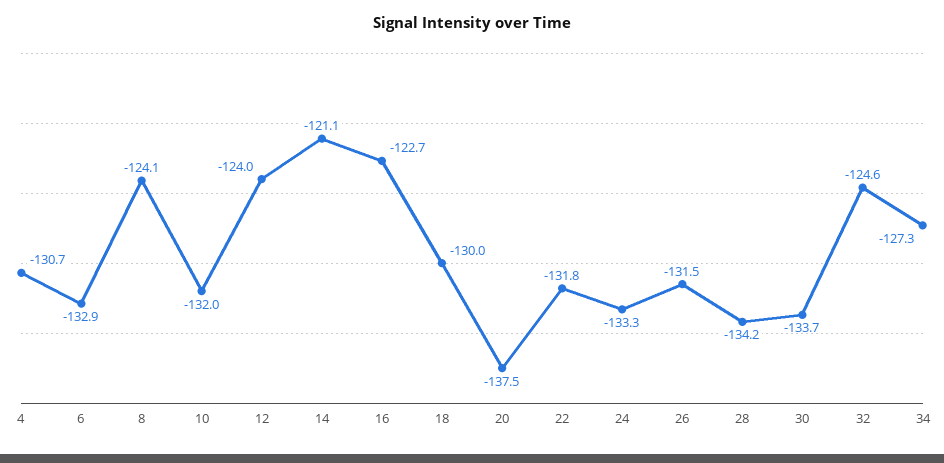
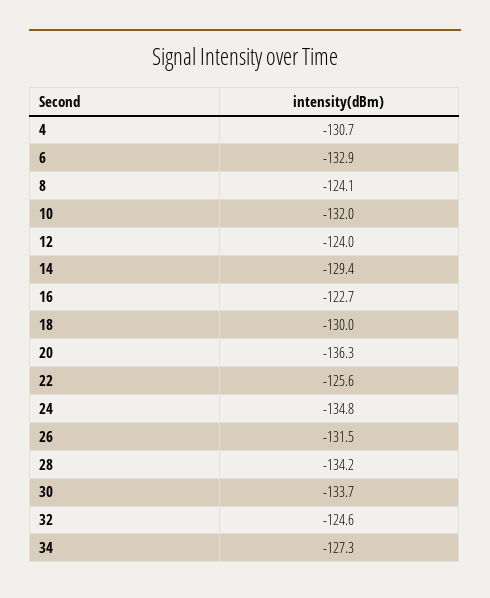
  {
    "4": -130.7,
    "6": -132.9,
    "8": -124.1,
    "10": -132,
    "12": -124,
-   "14": -121.1,
+   "14": -129.4,
    "16": -122.7,
    "18": -130,
-   "20": -137.5,
+   "20": -136.3,
-   "22": -131.8,
+   "22": -125.6,
-   "24": -133.3,
+   "24": -134.8,
    "26": -131.5,
    "28": -134.2,
    "30": -133.7,
    "32": -124.6,
    "34": -127.3
  }

